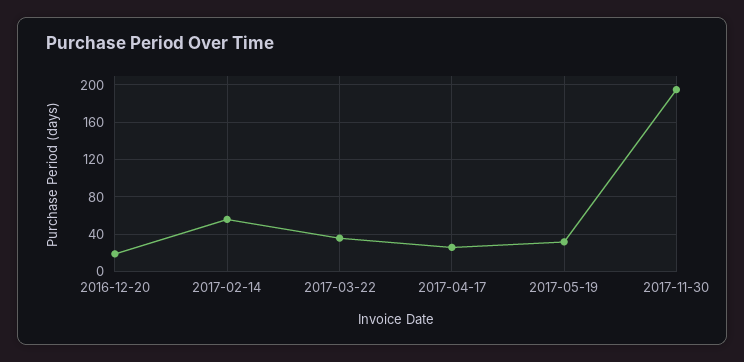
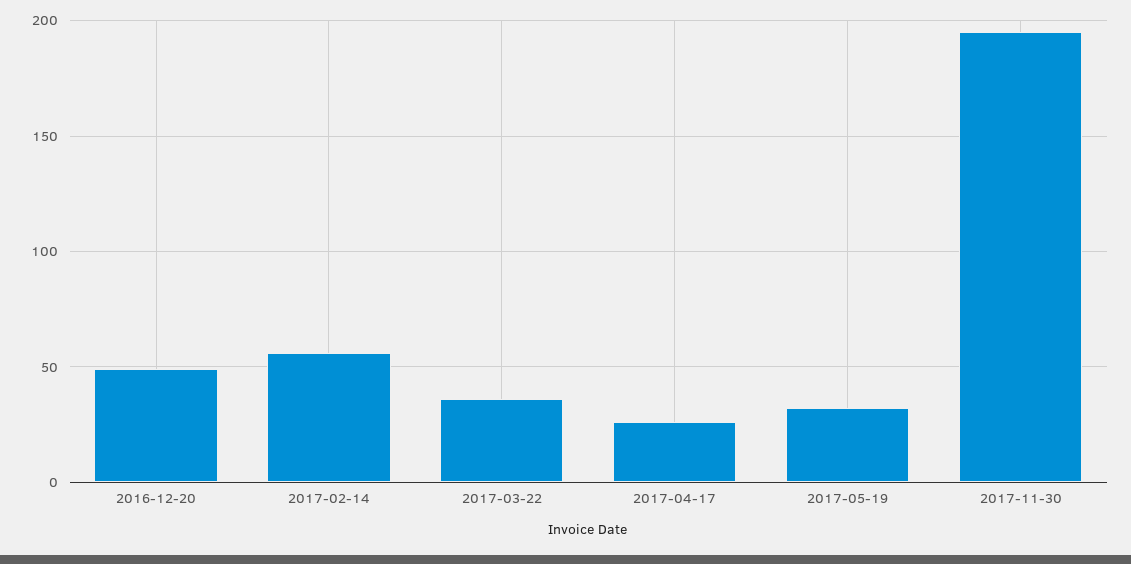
  {
-   "2016-12-20": 20,
+   "2016-12-20": 50,
    "2017-02-14": 55,
    "2017-03-22": 35,
    "2017-04-17": 25,
    "2017-05-19": 30,
    "2017-11-30": 195
  }

